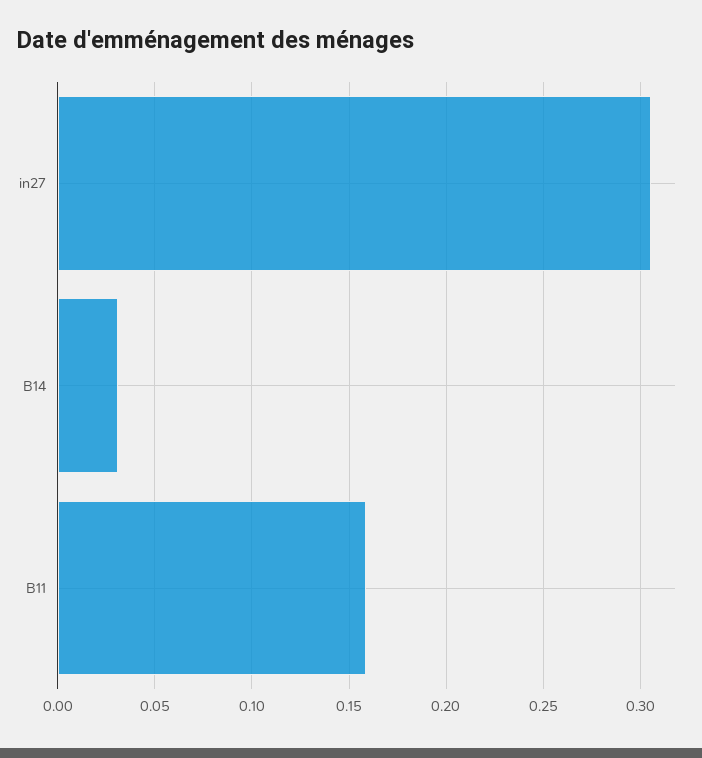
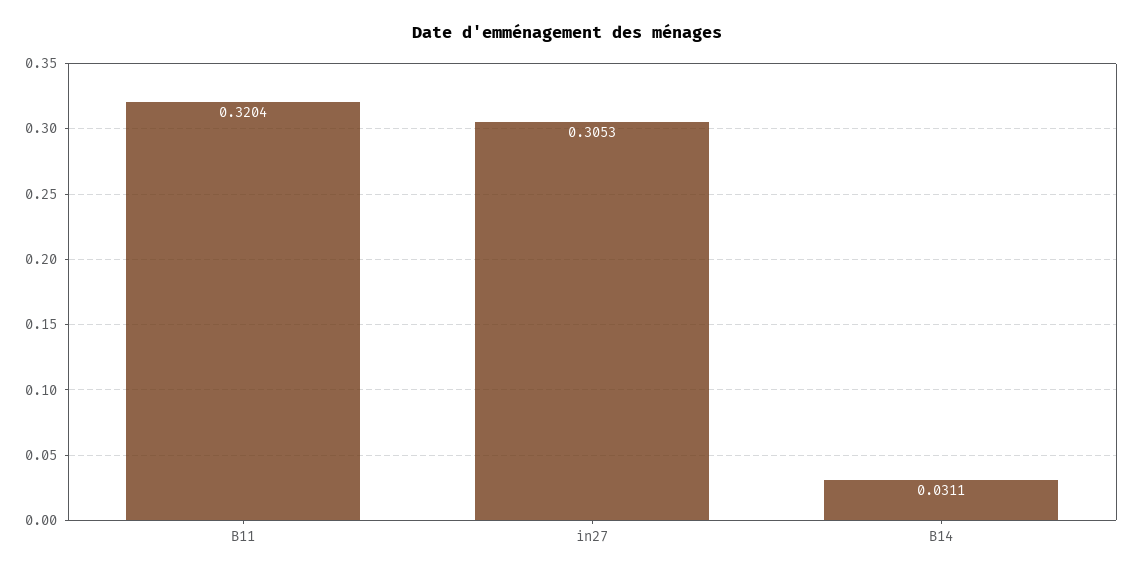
  {
    "in27": 0.3053,
    "B14": 0.0311,
-   "B11": 0.16
+   "B11": 0.3204
  }

